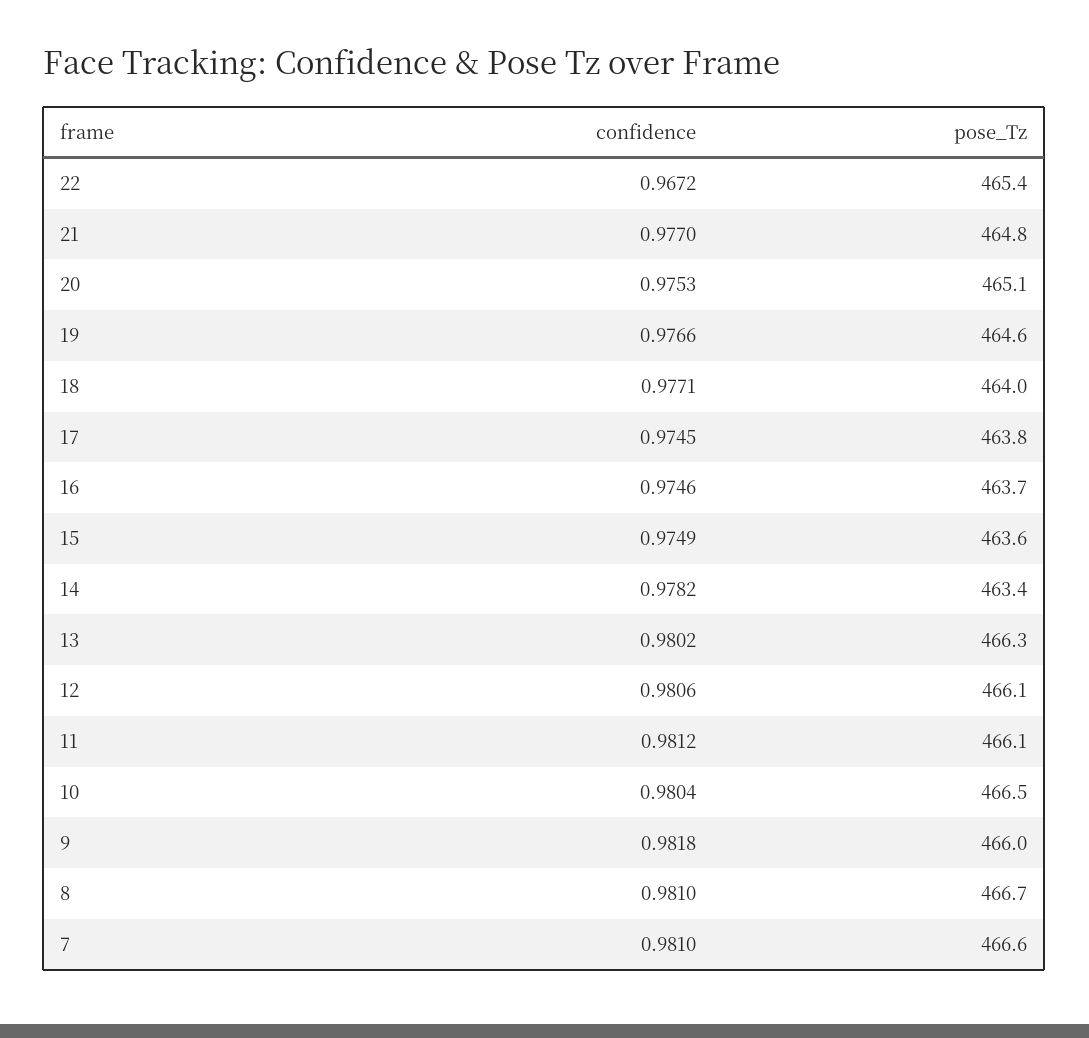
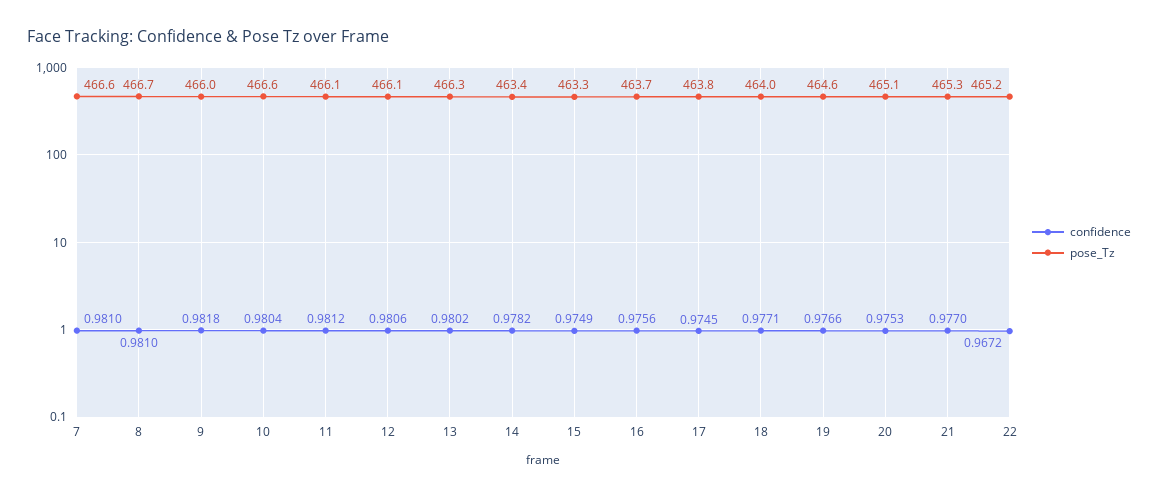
  {
    "confidence": {
      "22": 0.9672,
      "21": 0.977,
      "20": 0.9753,
      "19": 0.9766,
      "18": 0.9771,
      "17": 0.9745,
-     "16": 0.9746,
+     "16": 0.9756,
      "15": 0.9749,
      "14": 0.9782,
      "13": 0.9802,
      "12": 0.9806,
      "11": 0.9812,
      "10": 0.9804,
      "9": 0.9818,
      "8": 0.981,
      "7": 0.981
    },
    "pose_Tz": {
-     "22": 465.4,
+     "22": 465.2,
-     "21": 464.8,
+     "21": 465.3,
      "20": 465.1,
      "19": 464.6,
      "18": 464,
      "17": 463.8,
      "16": 463.7,
-     "15": 463.6,
+     "15": 463.3,
      "14": 463.4,
      "13": 466.3,
      "12": 466.1,
      "11": 466.1,
-     "10": 466.5,
+     "10": 466.6,
      "9": 466,
      "8": 466.7,
      "7": 466.6
    }
  }

